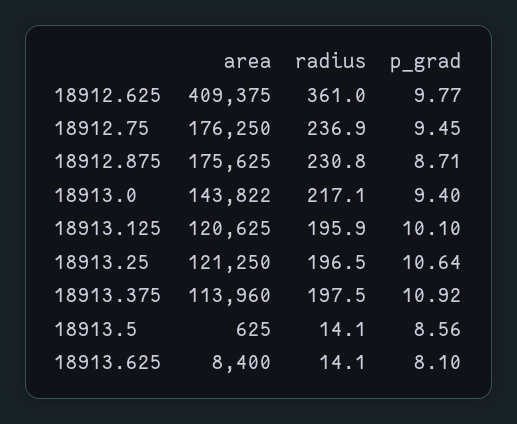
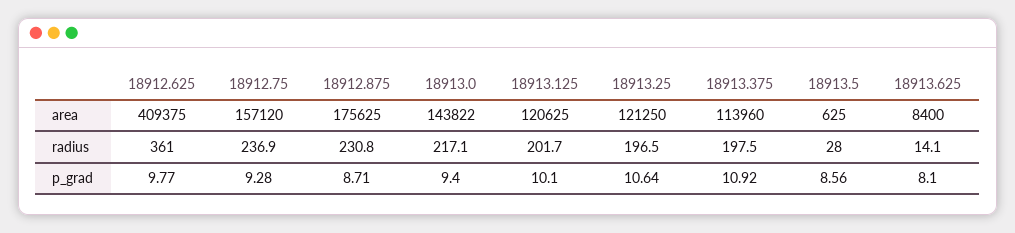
  {
    "area": {
      "18912.625": 409375,
-     "18912.75": 176250,
+     "18912.75": 157120,
      "18912.875": 175625,
      "18913.0": 143822,
      "18913.125": 120625,
      "18913.25": 121250,
      "18913.375": 113960,
      "18913.5": 625,
      "18913.625": 8400
    },
    "radius": {
      "18912.625": 361,
      "18912.75": 236.9,
      "18912.875": 230.8,
      "18913.0": 217.1,
-     "18913.125": 195.9,
+     "18913.125": 201.7,
      "18913.25": 196.5,
      "18913.375": 197.5,
-     "18913.5": 14.1,
+     "18913.5": 28,
      "18913.625": 14.1
    },
    "p_grad": {
      "18912.625": 9.77,
-     "18912.75": 9.45,
+     "18912.75": 9.28,
      "18912.875": 8.71,
      "18913.0": 9.4,
      "18913.125": 10.1,
      "18913.25": 10.64,
      "18913.375": 10.92,
      "18913.5": 8.56,
      "18913.625": 8.1
    }
  }

